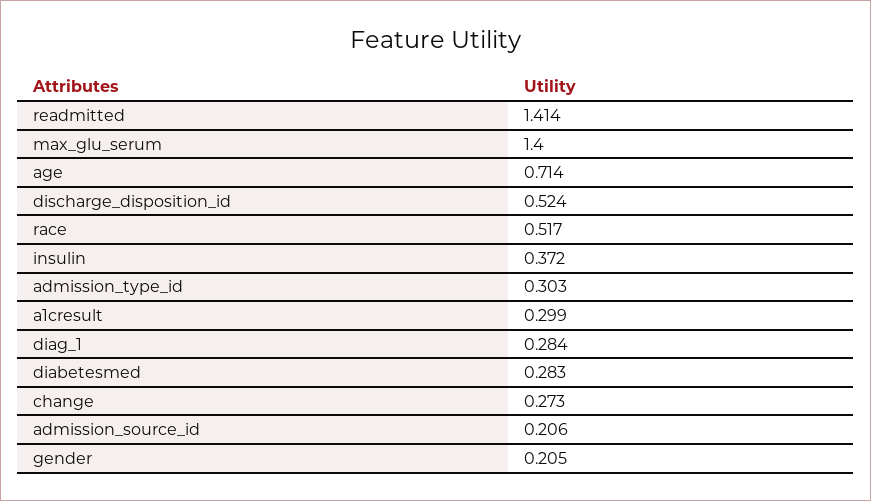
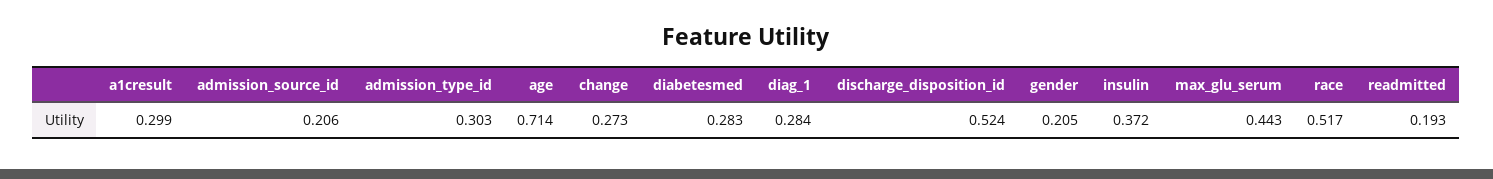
  {
-   "readmitted": 1.414,
+   "readmitted": 0.193,
-   "max_glu_serum": 1.4,
+   "max_glu_serum": 0.443,
    "age": 0.714,
    "discharge_disposition_id": 0.524,
    "race": 0.517,
    "insulin": 0.372,
    "admission_type_id": 0.303,
    "a1cresult": 0.299,
    "diag_1": 0.284,
    "diabetesmed": 0.283,
    "change": 0.273,
    "admission_source_id": 0.206,
    "gender": 0.205
  }

